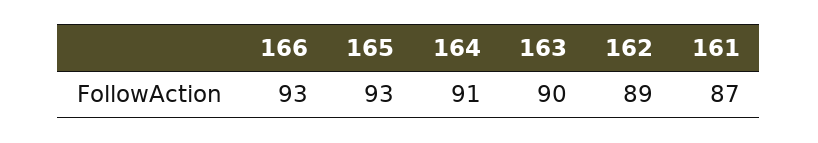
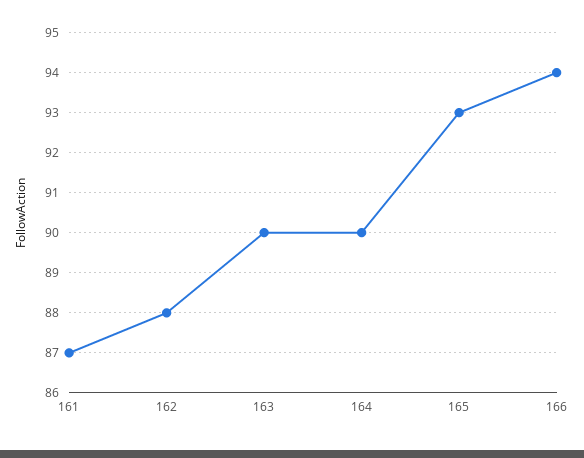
  {
-   "166": 93,
+   "166": 94,
    "165": 93,
-   "164": 91,
+   "164": 90,
    "163": 90,
-   "162": 89,
+   "162": 88,
    "161": 87
  }

